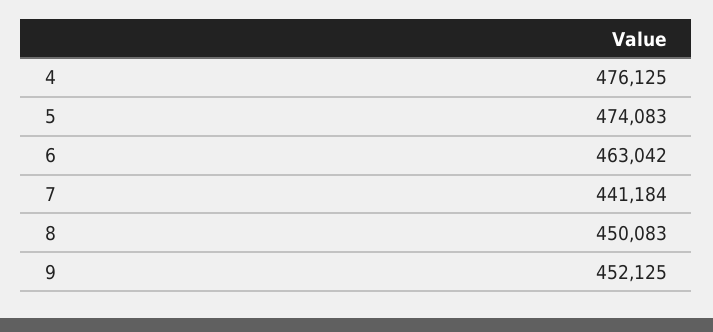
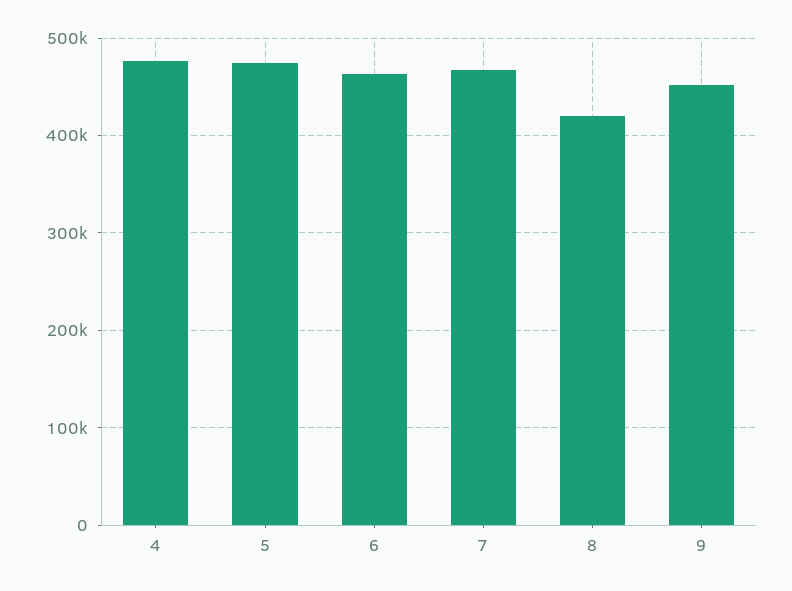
  {
    "4": 476125,
    "5": 474083,
    "6": 463042,
-   "7": 441184,
+   "7": 470000,
-   "8": 450083,
+   "8": 420000,
    "9": 452125
  }

